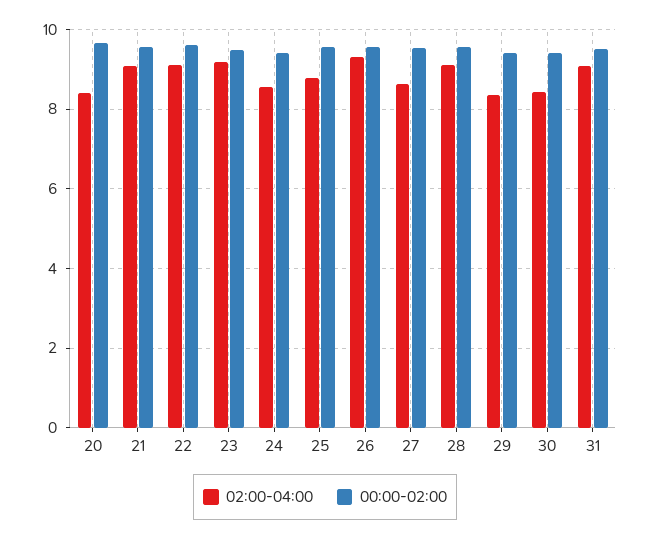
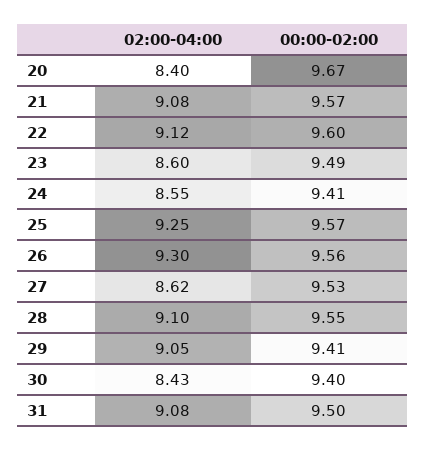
  {
    "02:00-04:00": {
      "20": 8.4,
      "21": 9.08,
      "22": 9.12,
-     "23": 9.2,
+     "23": 8.6,
      "24": 8.55,
-     "25": 8.8,
+     "25": 9.25,
      "26": 9.3,
      "27": 8.62,
      "28": 9.1,
-     "29": 8.4,
+     "29": 9.05,
      "30": 8.43,
      "31": 9.08
    },
    "00:00-02:00": {
      "20": 9.67,
      "21": 9.57,
      "22": 9.6,
      "23": 9.49,
      "24": 9.41,
      "25": 9.57,
      "26": 9.56,
      "27": 9.53,
      "28": 9.55,
      "29": 9.41,
      "30": 9.4,
      "31": 9.5
    }
  }

